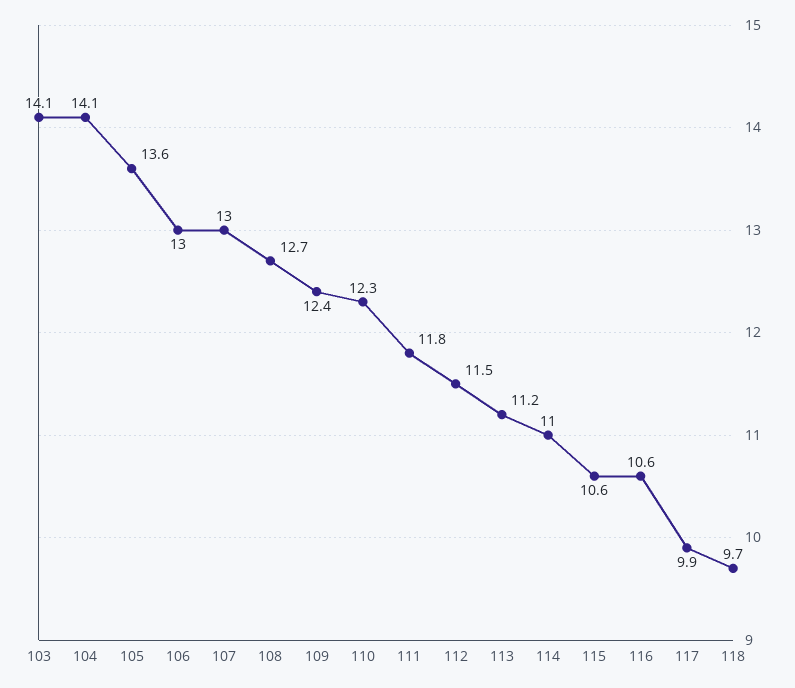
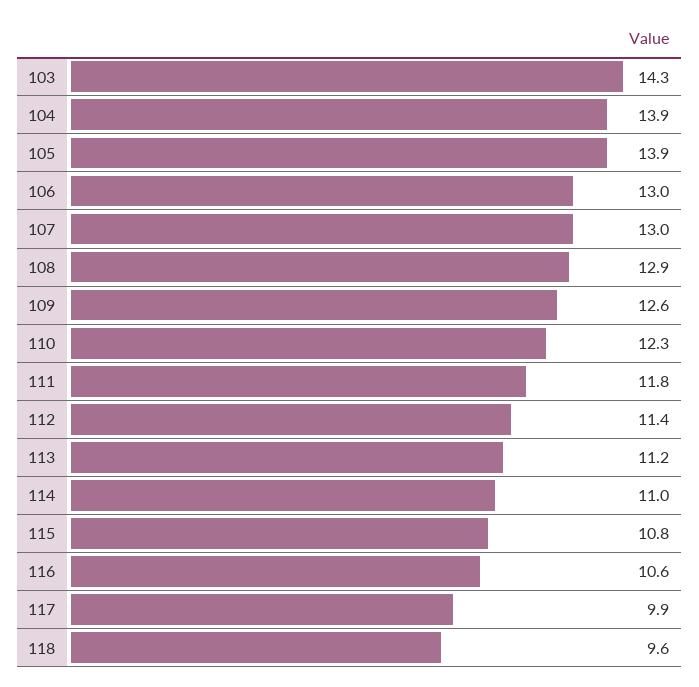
  {
-   "103": 14.1,
+   "103": 14.3,
-   "104": 14.1,
+   "104": 13.9,
-   "105": 13.6,
+   "105": 13.9,
    "106": 13,
    "107": 13,
-   "108": 12.7,
+   "108": 12.9,
-   "109": 12.4,
+   "109": 12.6,
    "110": 12.3,
    "111": 11.8,
-   "112": 11.5,
+   "112": 11.4,
    "113": 11.2,
    "114": 11,
-   "115": 10.6,
+   "115": 10.8,
    "116": 10.6,
    "117": 9.9,
-   "118": 9.7
+   "118": 9.6
  }

